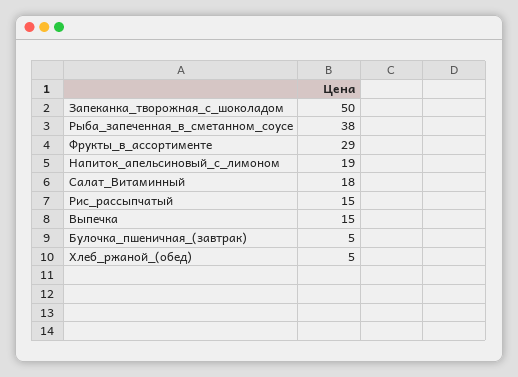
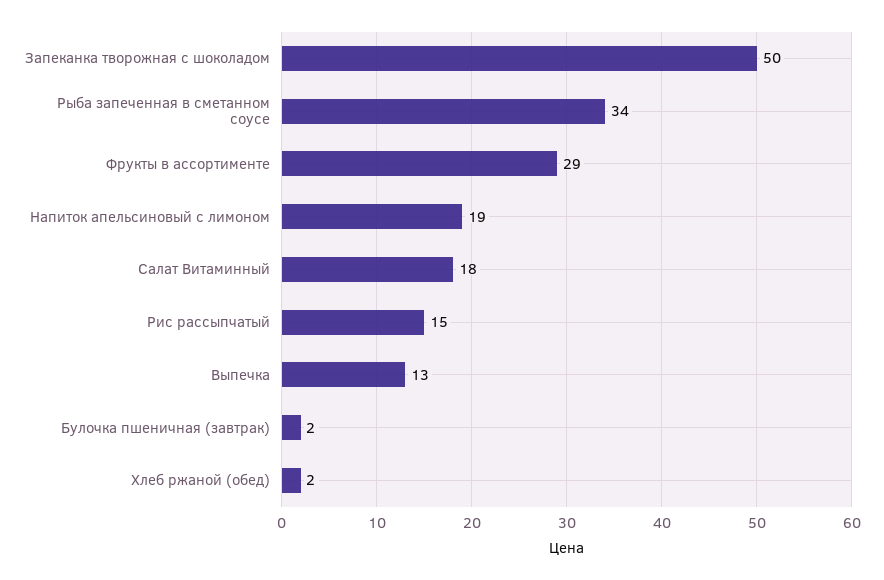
  {
    "Запеканка_творожная_с_шоколадом": 50,
-   "Рыба_запеченная_в_сметанном_соусе": 38,
+   "Рыба_запеченная_в_сметанном_соусе": 34,
    "Фрукты_в_ассортименте": 29,
    "Напиток_апельсиновый_с_лимоном": 19,
    "Салат_Витаминный": 18,
    "Рис_рассыпчатый": 15,
-   "Выпечка": 15,
+   "Выпечка": 13,
-   "Булочка_пшеничная_(завтрак)": 5,
+   "Булочка_пшеничная_(завтрак)": 2,
-   "Хлеб_ржаной_(обед)": 5
+   "Хлеб_ржаной_(обед)": 2
  }

